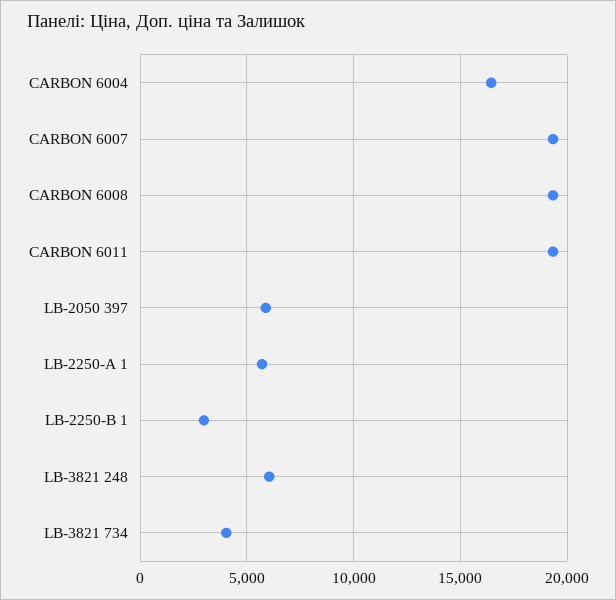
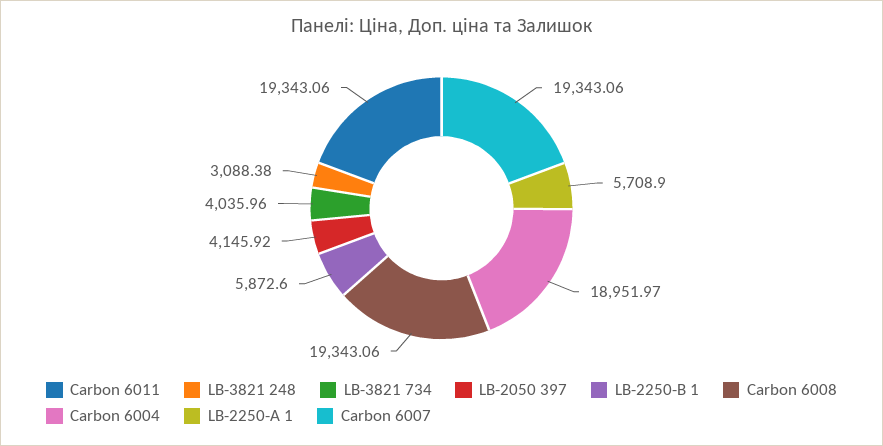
  {
-   "CARBON 6004": 16500,
+   "CARBON 6004": 18951.97,
    "CARBON 6007": 19343.06,
    "CARBON 6008": 19343.06,
    "CARBON 6011": 19343.06,
-   "LB-2050 397": 6000,
+   "LB-2050 397": 4145.92,
    "LB-2250-А 1": 5708.9,
-   "LB-2250-В 1": 3000,
+   "LB-2250-В 1": 5872.6,
-   "LB-3821 248": 6000,
+   "LB-3821 248": 3088.38,
    "LB-3821 734": 4035.96
  }

